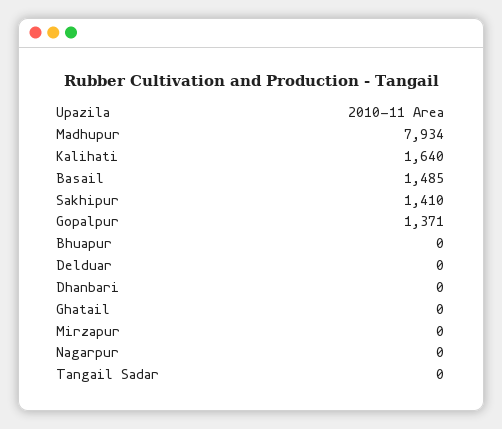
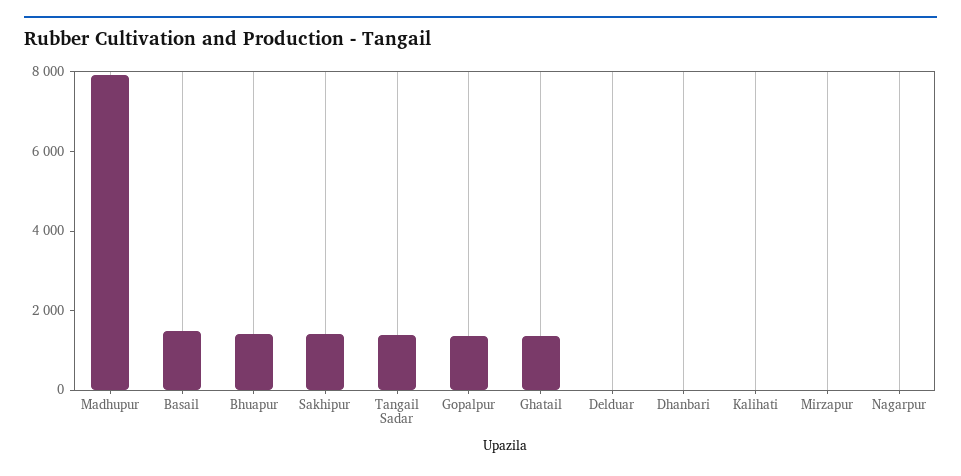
  {
    "Madhupur": 7934,
-   "Kalihati": 1640,
+   "Kalihati": 0,
    "Basail": 1485,
    "Sakhipur": 1410,
    "Gopalpur": 1371,
-   "Bhuapur": 0,
+   "Bhuapur": 1500,
    "Delduar": 0,
    "Dhanbari": 0,
-   "Ghatail": 0,
+   "Ghatail": 1500,
    "Mirzapur": 0,
    "Nagarpur": 0,
-   "Tangail Sadar": 0
+   "Tangail Sadar": 1500
  }

